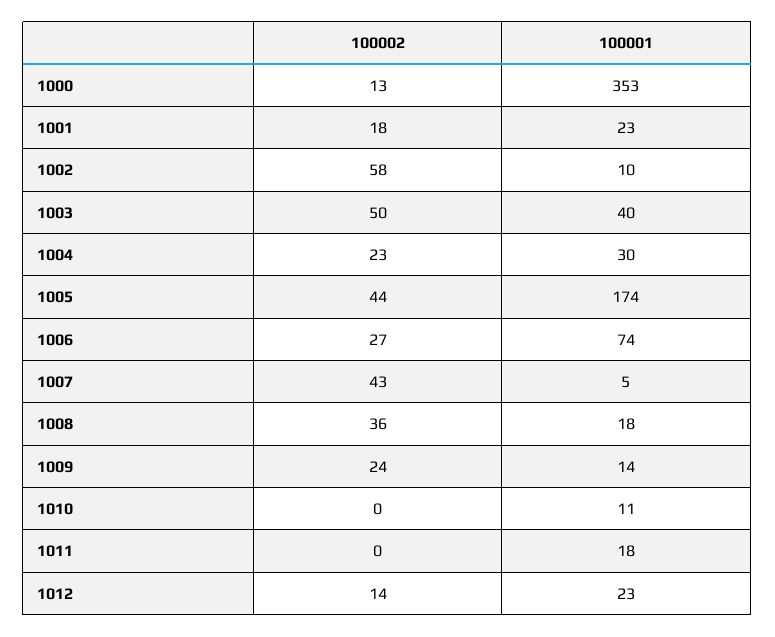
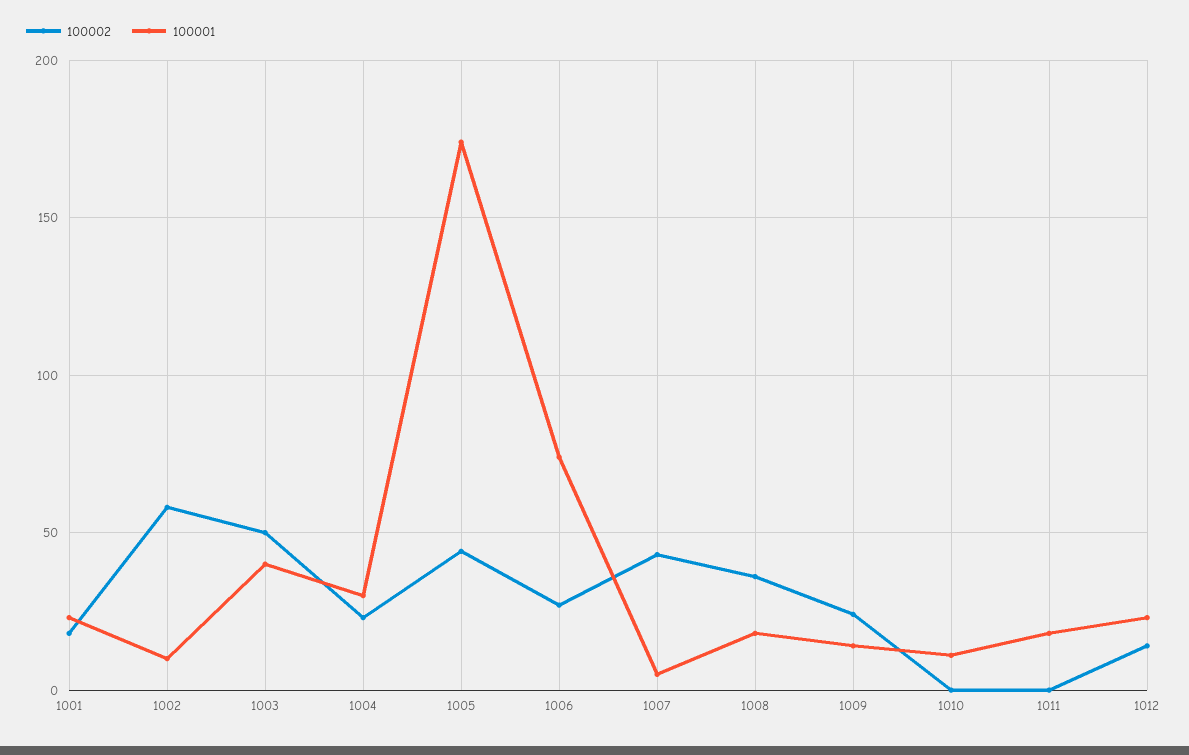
  {
    "100002": {
-     "1000": 13,
      "1001": 18,
      "1002": 58,
      "1003": 50,
      "1004": 23,
      "1005": 44,
      "1006": 27,
      "1007": 43,
      "1008": 36,
      "1009": 24,
      "1010": 0,
      "1011": 0,
      "1012": 14
    },
    "100001": {
-     "1000": 353,
      "1001": 23,
      "1002": 10,
      "1003": 40,
      "1004": 30,
      "1005": 174,
      "1006": 74,
      "1007": 5,
      "1008": 18,
      "1009": 14,
      "1010": 11,
      "1011": 18,
      "1012": 23
    }
  }

